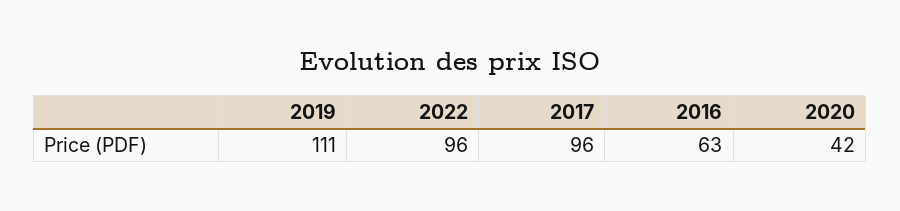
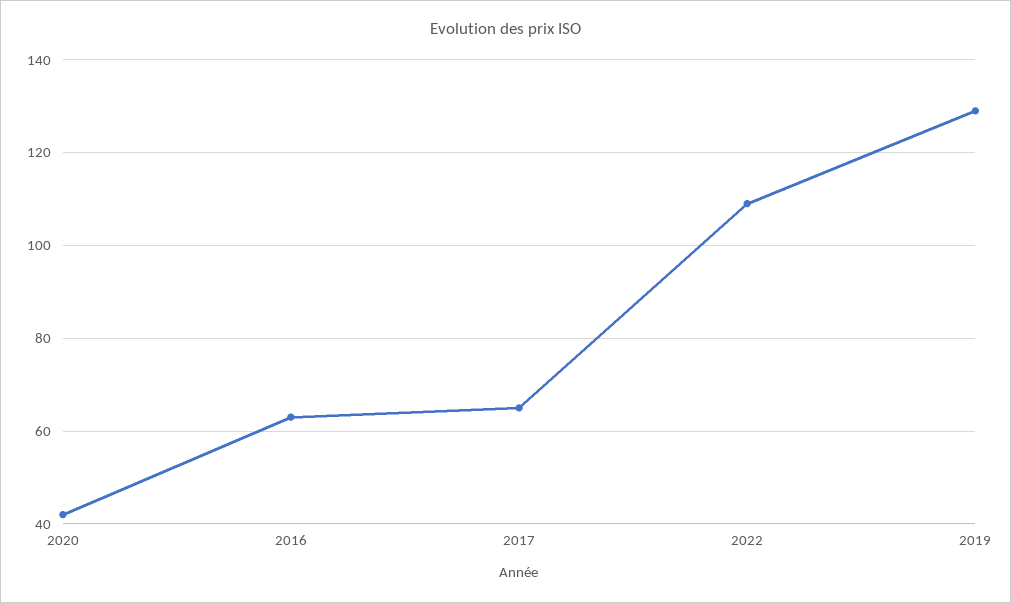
  {
-   "2019": 111,
+   "2019": 130,
-   "2022": 96,
+   "2022": 110,
-   "2017": 96,
+   "2017": 65,
    "2016": 63,
    "2020": 42
  }

